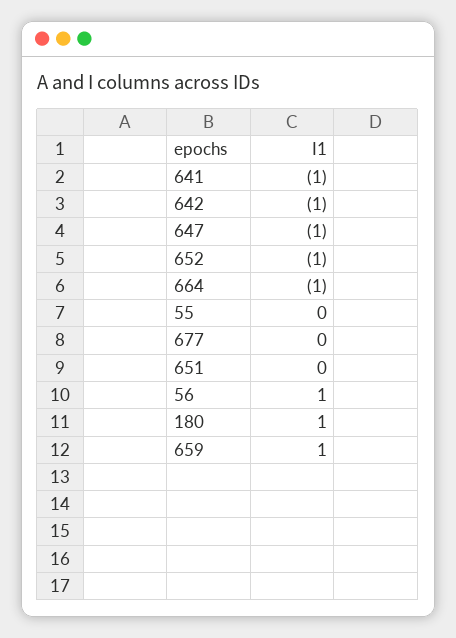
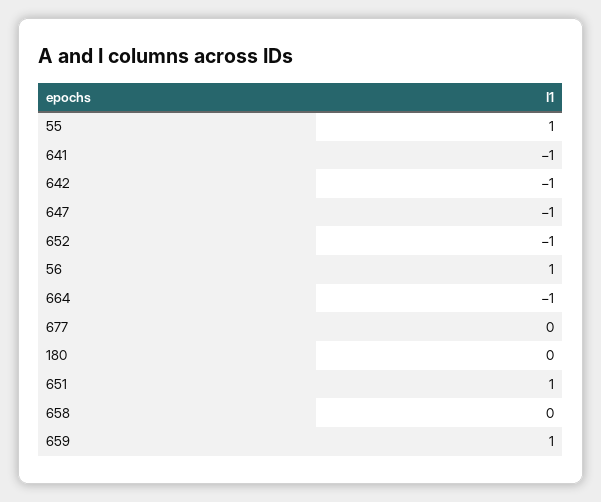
  {
    "641": -1,
    "642": -1,
    "647": -1,
    "652": -1,
    "664": -1,
-   "55": 0,
+   "55": 1,
    "677": 0,
-   "651": 0,
+   "651": 1,
    "56": 1,
-   "180": 1,
+   "180": 0,
-   "659": 1
+   "659": 1,
+   "658": 0
  }

